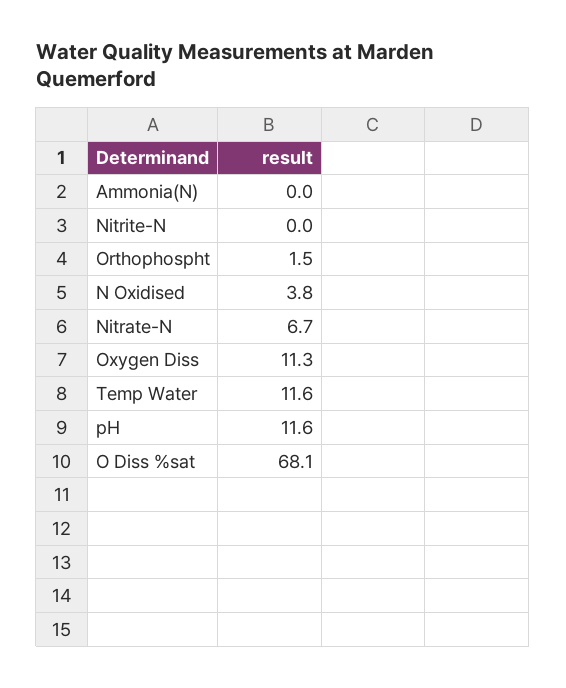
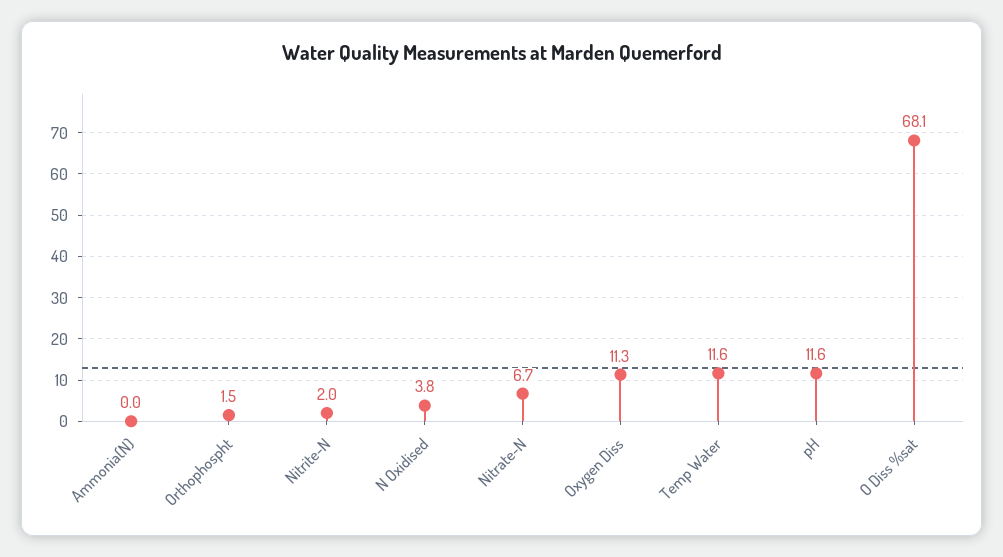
  {
    "Ammonia(N)": 0,
-   "Nitrite-N": 0,
+   "Nitrite-N": 2,
    "Orthophospht": 1.5,
    "N Oxidised": 3.8,
    "Nitrate-N": 6.7,
    "Oxygen Diss": 11.3,
    "Temp Water": 11.6,
    "pH": 11.6,
    "O Diss %sat": 68.1
  }

